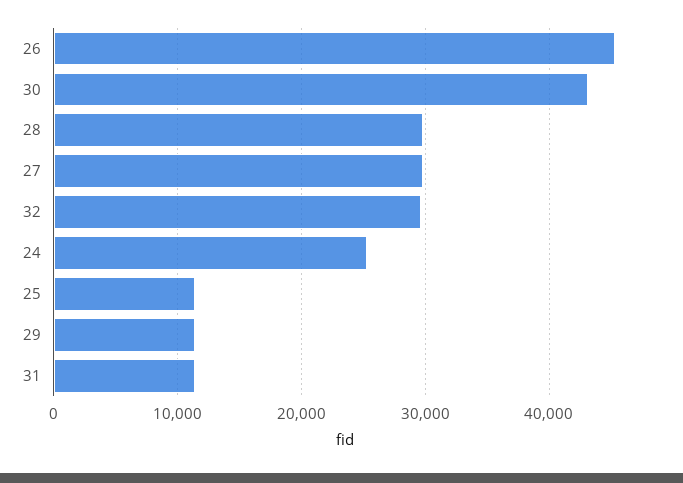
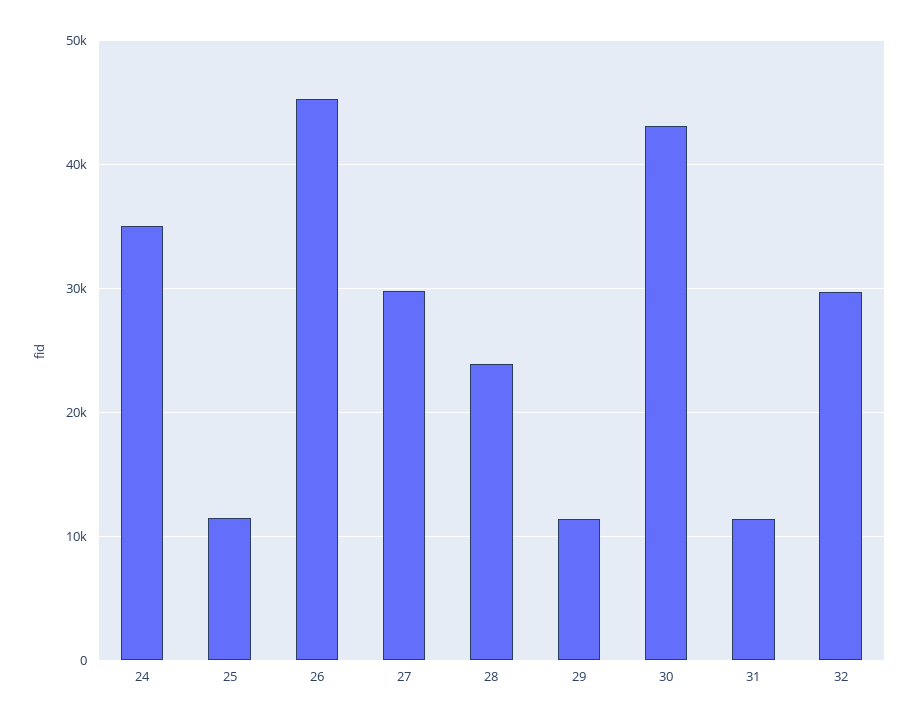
  {
    "26": 45000,
    "30": 43000,
-   "28": 30000,
+   "28": 24000,
    "27": 30000,
    "32": 30000,
-   "24": 25000,
+   "24": 35000,
    "25": 11000,
    "29": 11000,
    "31": 11000
  }

